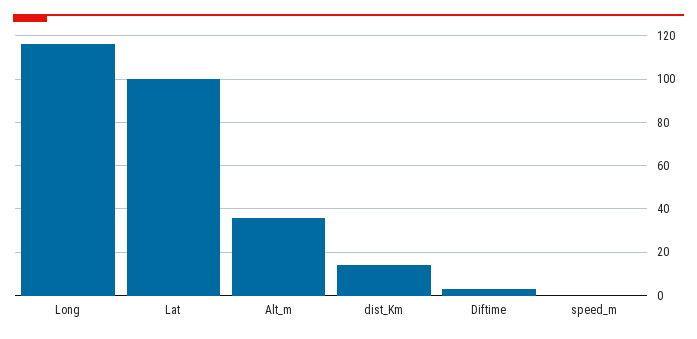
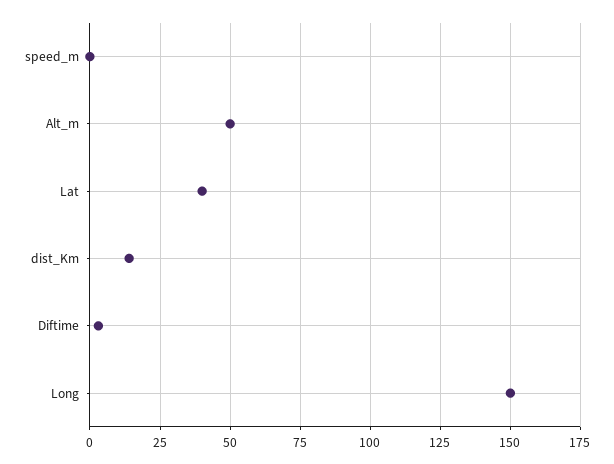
  {
-   "Long": 115,
+   "Long": 150,
-   "Lat": 100,
+   "Lat": 40,
-   "Alt_m": 35,
+   "Alt_m": 50,
    "dist_Km": 15,
    "Diftime": 5,
    "speed_m": 0
  }

